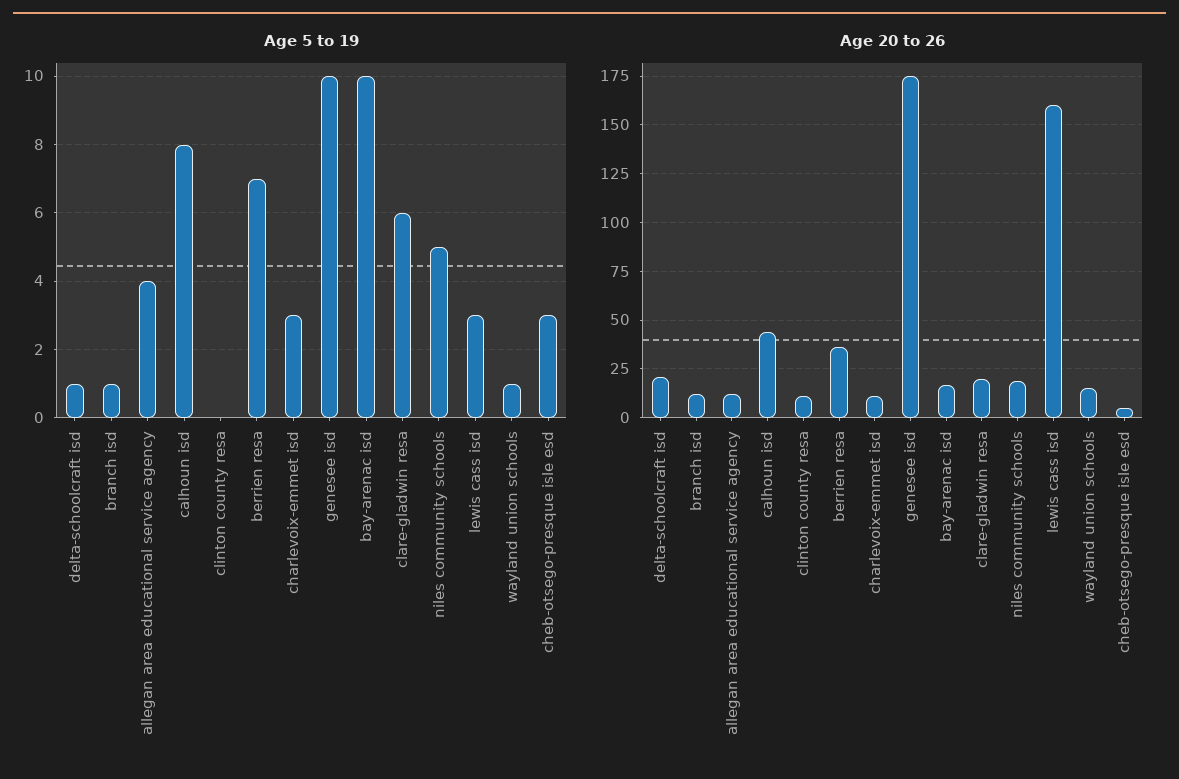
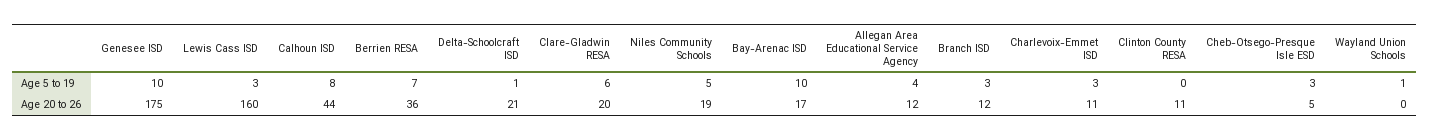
  {
    "Age 5 to 19": {
      "delta-schoolcraft isd": 1,
-     "branch isd": 1,
+     "branch isd": 3,
      "allegan area educational service agency": 4,
      "calhoun isd": 8,
      "clinton county resa": 0,
      "berrien resa": 7,
      "charlevoix-emmet isd": 3,
      "genesee isd": 10,
      "bay-arenac isd": 10,
      "clare-gladwin resa": 6,
      "niles community schools": 5,
      "lewis cass isd": 3,
      "wayland union schools": 1,
      "cheb-otsego-presque isle esd": 3
    },
    "Age 20 to 26": {
      "delta-schoolcraft isd": 21,
      "branch isd": 12,
      "allegan area educational service agency": 12,
      "calhoun isd": 44,
      "clinton county resa": 11,
      "berrien resa": 36,
      "charlevoix-emmet isd": 11,
      "genesee isd": 175,
      "bay-arenac isd": 17,
      "clare-gladwin resa": 20,
      "niles community schools": 19,
      "lewis cass isd": 160,
-     "wayland union schools": 15,
+     "wayland union schools": 0,
      "cheb-otsego-presque isle esd": 5
    }
  }

